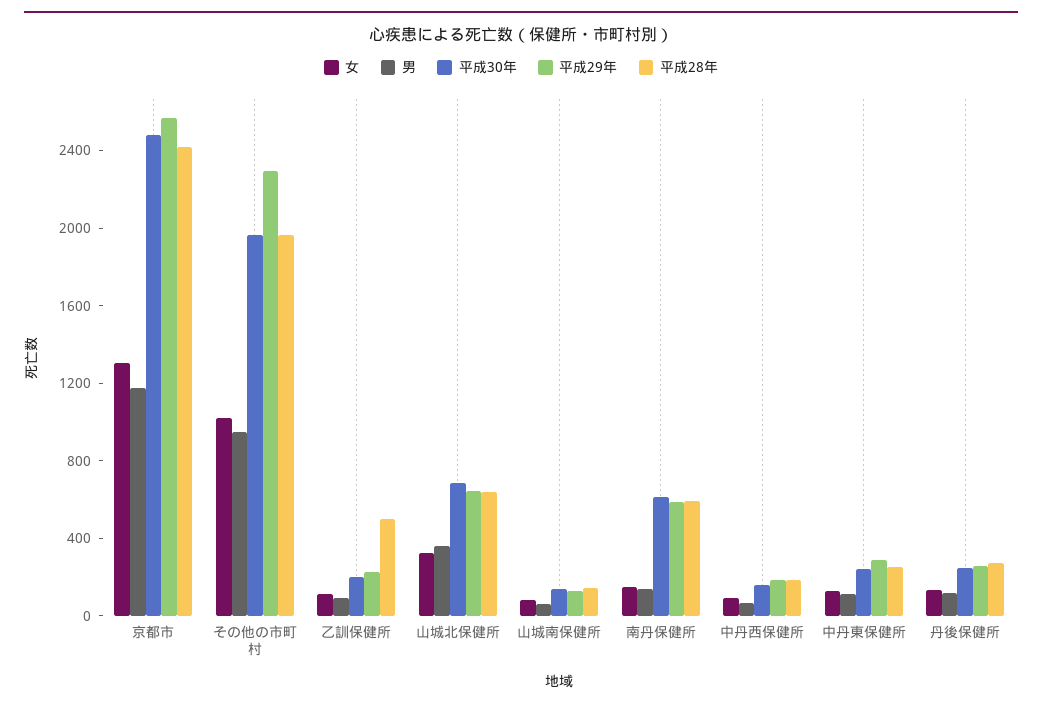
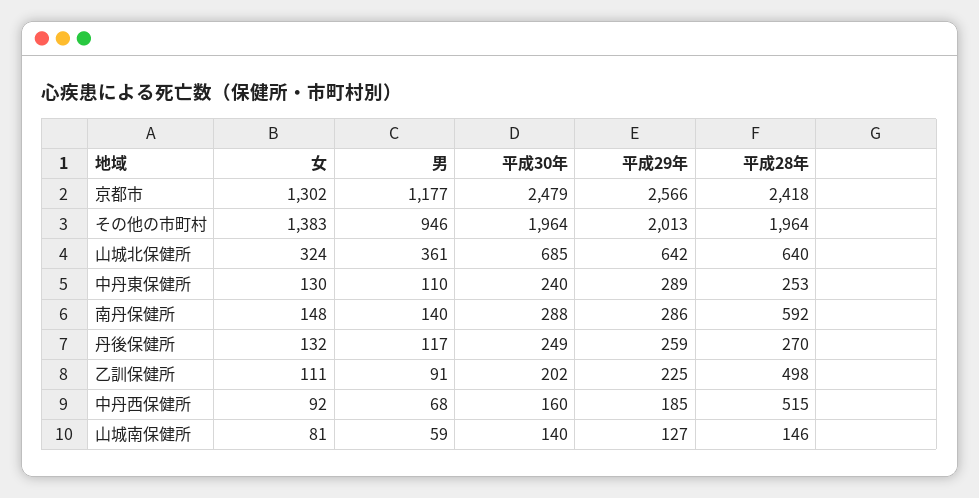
  {
    "女": {
      "京都市": 1302,
-     "その他の市町村": 1000,
+     "その他の市町村": 1383,
      "乙訓保健所": 111,
      "山城北保健所": 324,
      "山城南保健所": 81,
      "南丹保健所": 148,
      "中丹西保健所": 92,
      "中丹東保健所": 130,
      "丹後保健所": 132
    },
    "男": {
      "京都市": 1177,
      "その他の市町村": 946,
      "乙訓保健所": 91,
      "山城北保健所": 361,
      "山城南保健所": 59,
      "南丹保健所": 140,
      "中丹西保健所": 68,
      "中丹東保健所": 110,
      "丹後保健所": 117
    },
    "平成30年": {
      "京都市": 2479,
      "その他の市町村": 1964,
      "乙訓保健所": 202,
      "山城北保健所": 685,
      "山城南保健所": 140,
-     "南丹保健所": 600,
+     "南丹保健所": 288,
      "中丹西保健所": 160,
      "中丹東保健所": 240,
      "丹後保健所": 249
    },
    "平成29年": {
      "京都市": 2566,
-     "その他の市町村": 2300,
+     "その他の市町村": 2013,
      "乙訓保健所": 225,
      "山城北保健所": 642,
      "山城南保健所": 127,
-     "南丹保健所": 600,
+     "南丹保健所": 286,
      "中丹西保健所": 185,
      "中丹東保健所": 289,
      "丹後保健所": 259
    },
    "平成28年": {
      "京都市": 2418,
      "その他の市町村": 1964,
      "乙訓保健所": 498,
      "山城北保健所": 640,
      "山城南保健所": 146,
      "南丹保健所": 592,
-     "中丹西保健所": 200,
+     "中丹西保健所": 515,
      "中丹東保健所": 253,
      "丹後保健所": 270
    }
  }

